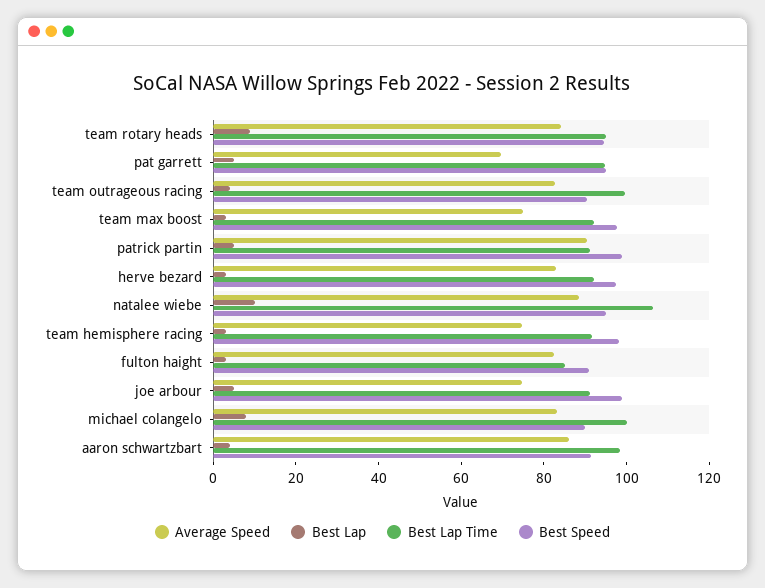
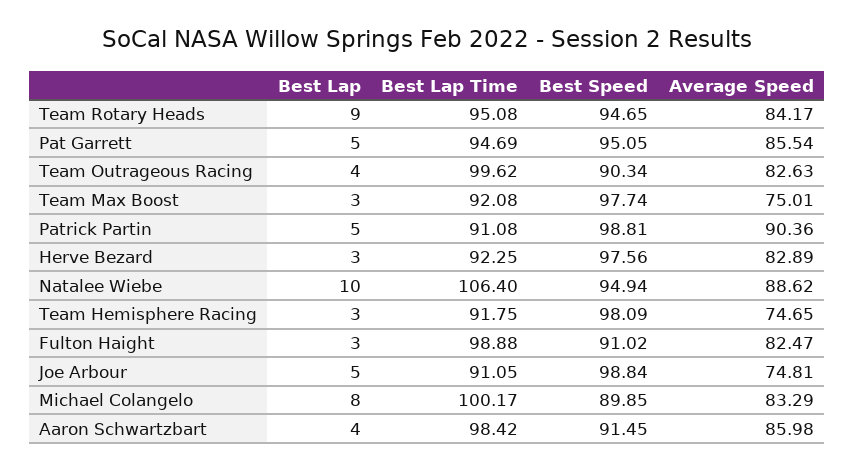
  {
    "Average Speed": {
      "team rotary heads": 84.17,
-     "pat garrett": 70,
+     "pat garrett": 85.54,
      "team outrageous racing": 82.63,
      "team max boost": 75.01,
      "patrick partin": 90.36,
      "herve bezard": 82.89,
      "natalee wiebe": 88.62,
      "team hemisphere racing": 74.65,
      "fulton haight": 82.47,
      "joe arbour": 74.81,
      "michael colangelo": 83.29,
      "aaron schwartzbart": 85.98
    },
    "Best Lap": {
      "team rotary heads": 9,
      "pat garrett": 5,
      "team outrageous racing": 4,
      "team max boost": 3,
      "patrick partin": 5,
      "herve bezard": 3,
      "natalee wiebe": 10,
      "team hemisphere racing": 3,
      "fulton haight": 3,
      "joe arbour": 5,
      "michael colangelo": 8,
      "aaron schwartzbart": 4
    },
    "Best Lap Time": {
      "team rotary heads": 95.08,
      "pat garrett": 94.69,
      "team outrageous racing": 99.62,
      "team max boost": 92.08,
      "patrick partin": 91.08,
      "herve bezard": 92.25,
      "natalee wiebe": 106.4,
      "team hemisphere racing": 91.75,
-     "fulton haight": 85,
+     "fulton haight": 98.88,
      "joe arbour": 91.05,
      "michael colangelo": 100.17,
      "aaron schwartzbart": 98.42
    },
    "Best Speed": {
      "team rotary heads": 94.65,
      "pat garrett": 95.05,
      "team outrageous racing": 90.34,
      "team max boost": 97.74,
      "patrick partin": 98.81,
      "herve bezard": 97.56,
      "natalee wiebe": 94.94,
      "team hemisphere racing": 98.09,
      "fulton haight": 91.02,
      "joe arbour": 98.84,
      "michael colangelo": 89.85,
      "aaron schwartzbart": 91.45
    }
  }

